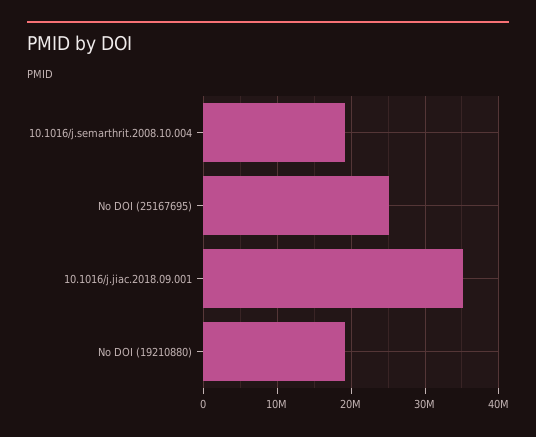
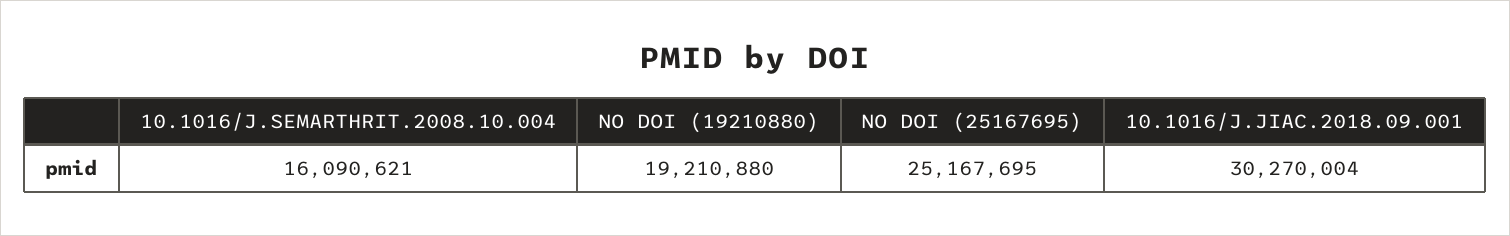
  {
-   "10.1016/j.semarthrit.2008.10.004": 19000000,
+   "10.1016/j.semarthrit.2008.10.004": 16090621,
    "No DOI (25167695)": 25167695,
-   "10.1016/j.jiac.2018.09.001": 35000000,
+   "10.1016/j.jiac.2018.09.001": 30270004,
    "No DOI (19210880)": 19210880
  }

